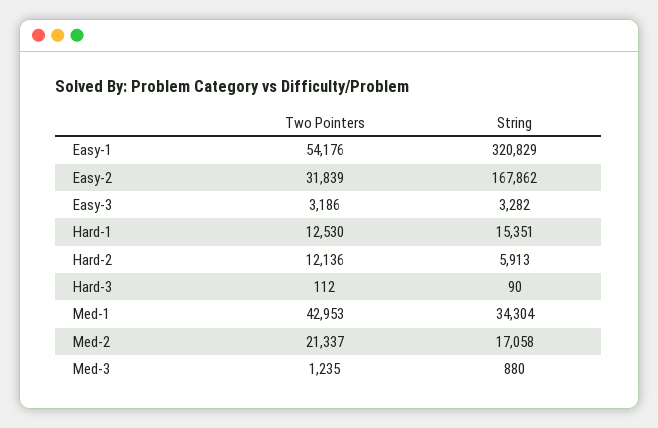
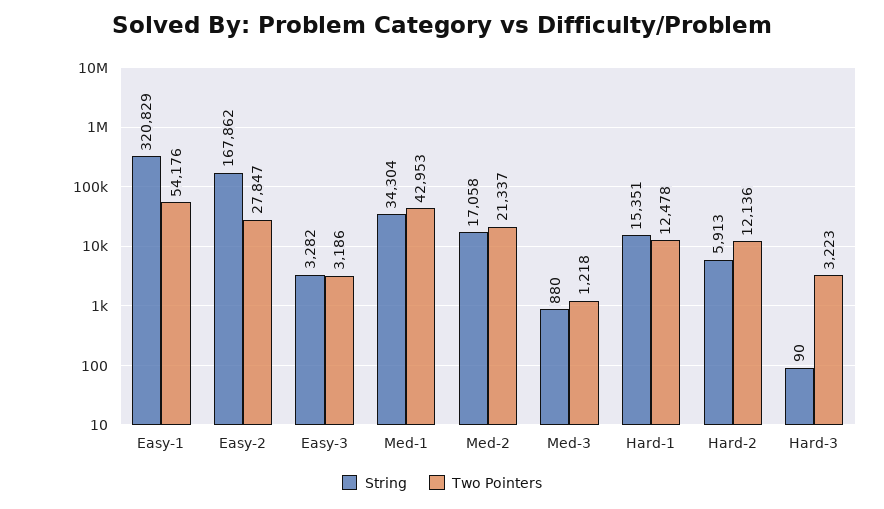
  {
    "Two Pointers": {
      "Easy-1": 54176,
-     "Easy-2": 31839,
+     "Easy-2": 27847,
      "Easy-3": 3186,
-     "Hard-1": 12530,
+     "Hard-1": 12478,
      "Hard-2": 12136,
-     "Hard-3": 112,
+     "Hard-3": 3223,
      "Med-1": 42953,
      "Med-2": 21337,
-     "Med-3": 1235
+     "Med-3": 1218
    },
    "String": {
      "Easy-1": 320829,
      "Easy-2": 167862,
      "Easy-3": 3282,
      "Hard-1": 15351,
      "Hard-2": 5913,
      "Hard-3": 90,
      "Med-1": 34304,
      "Med-2": 17058,
      "Med-3": 880
    }
  }

